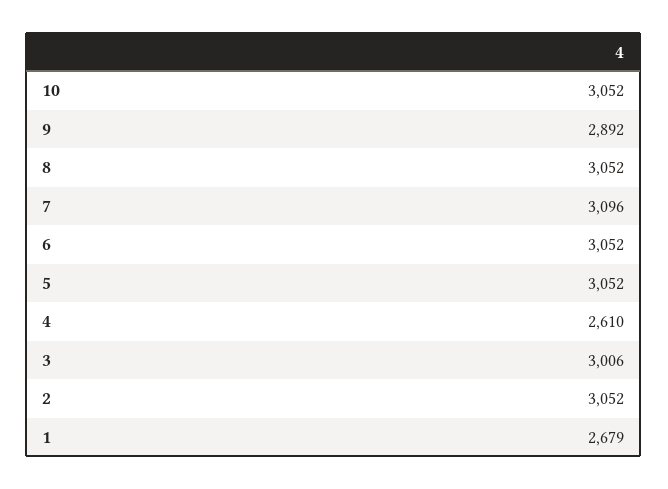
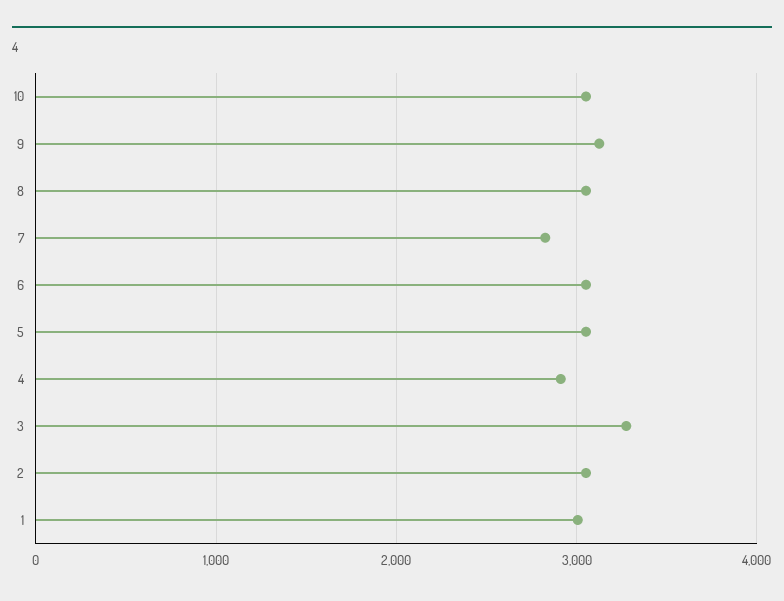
  {
    "10": 3052,
-   "9": 2892,
+   "9": 3100,
    "8": 3052,
-   "7": 3096,
+   "7": 2800,
    "6": 3052,
    "5": 3052,
-   "4": 2610,
+   "4": 2900,
-   "3": 3006,
+   "3": 3300,
    "2": 3052,
-   "1": 2679
+   "1": 3000
  }

